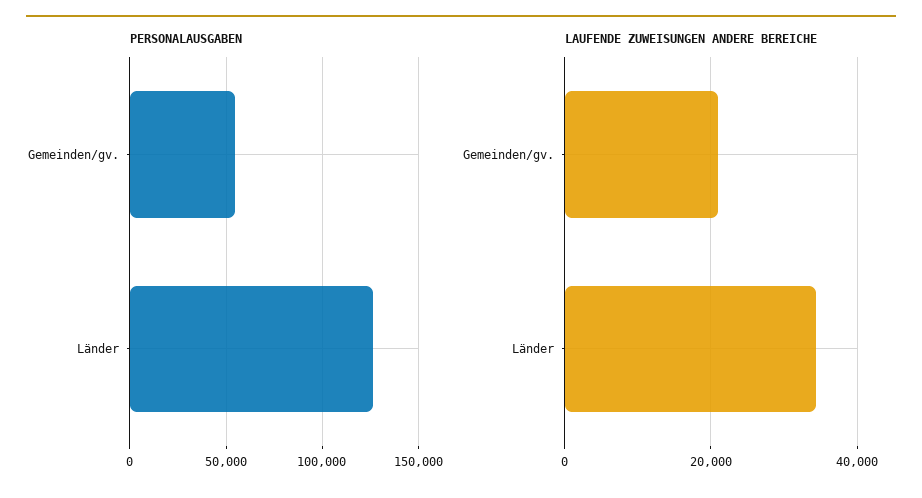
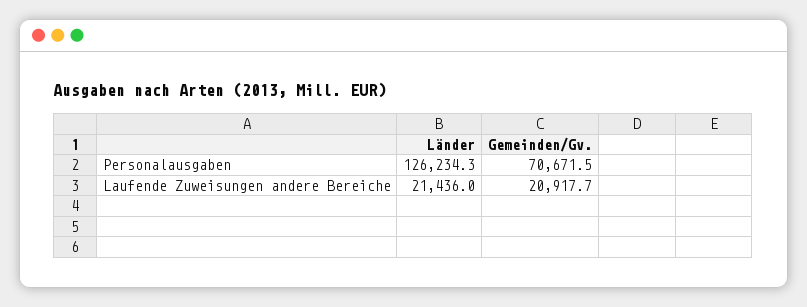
  {
    "PERSONALAUSGABEN": {
-     "Gemeinden/gv.": 55000,
+     "Gemeinden/gv.": 70671.5,
      "Länder": 126234.3
    },
    "LAUFENDE ZUWEISUNGEN ANDERE BEREICHE": {
      "Gemeinden/gv.": 20917.7,
-     "Länder": 34000
+     "Länder": 21436
    }
  }

